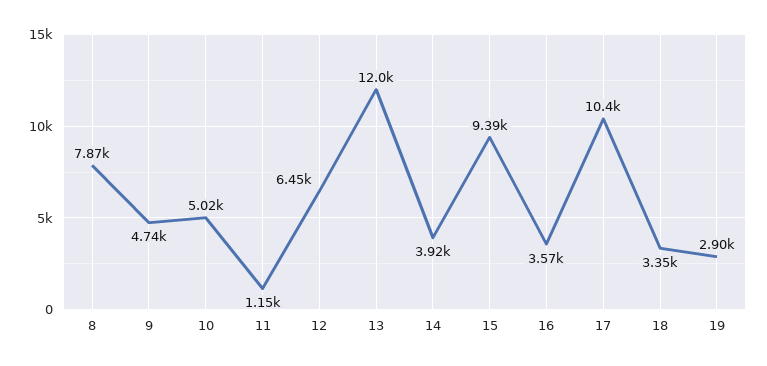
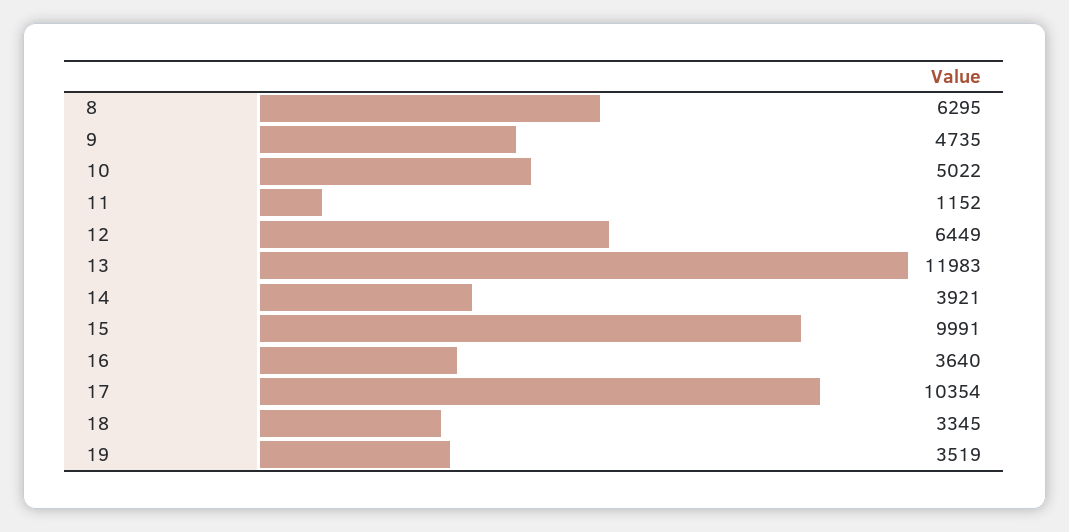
  {
-   "8": 7870,
+   "8": 6295,
    "9": 4735,
    "10": 5022,
    "11": 1152,
    "12": 6449,
    "13": 11983,
    "14": 3921,
-   "15": 9390,
+   "15": 9991,
-   "16": 3570,
+   "16": 3640,
    "17": 10354,
    "18": 3345,
-   "19": 2900
+   "19": 3519
  }

